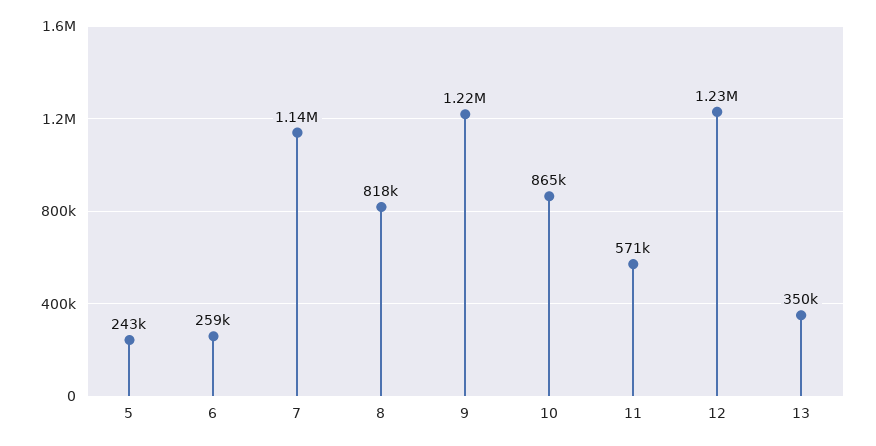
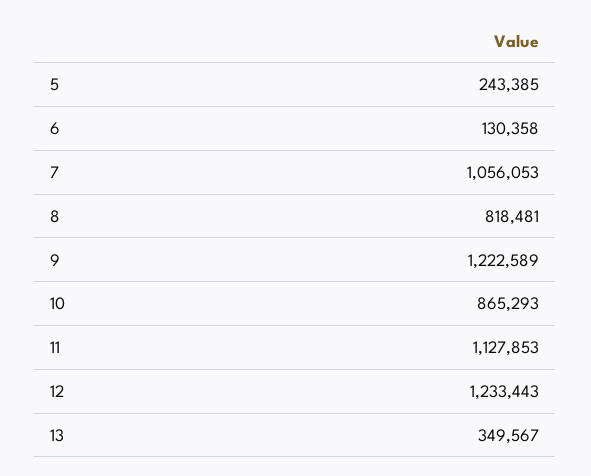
  {
    "5": 243385,
-   "6": 259000,
+   "6": 130358,
-   "7": 1140000,
+   "7": 1056053,
    "8": 818481,
    "9": 1222589,
    "10": 865293,
-   "11": 571000,
+   "11": 1127853,
    "12": 1233443,
    "13": 349567
  }

